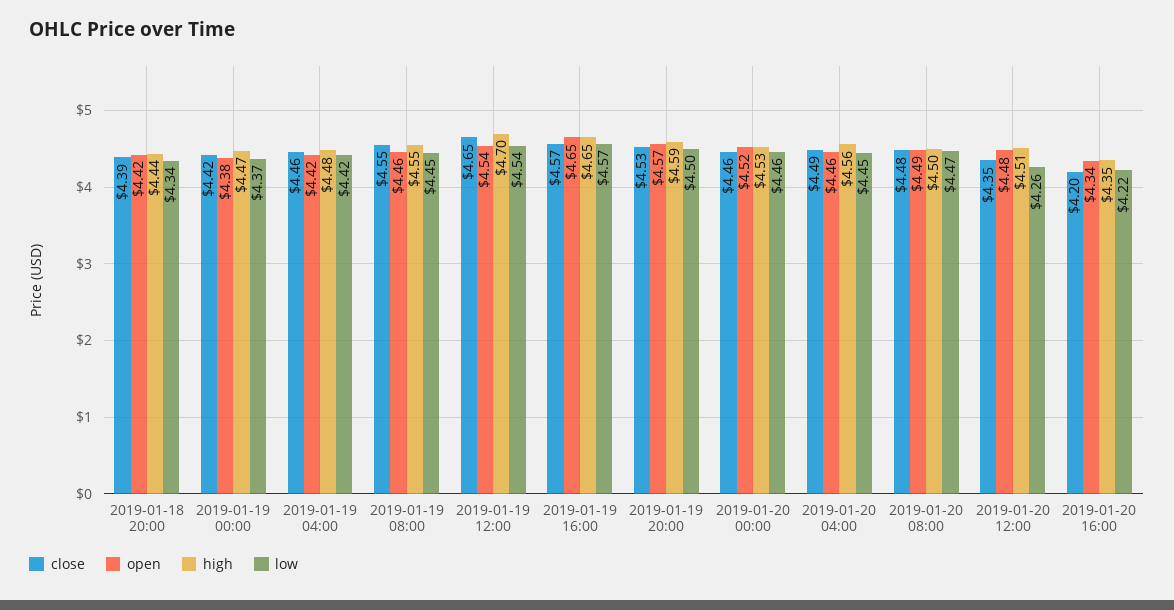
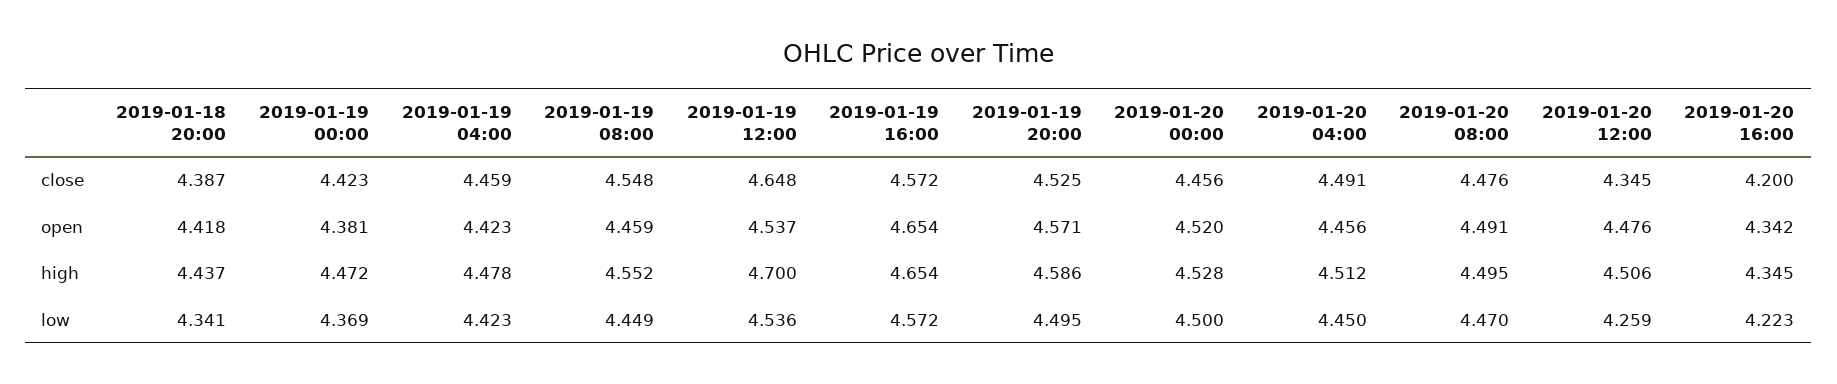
  {
    "close": {
      "2019-01-18 20:00": 4.387,
      "2019-01-19 00:00": 4.423,
      "2019-01-19 04:00": 4.459,
      "2019-01-19 08:00": 4.548,
      "2019-01-19 12:00": 4.648,
      "2019-01-19 16:00": 4.572,
      "2019-01-19 20:00": 4.525,
      "2019-01-20 00:00": 4.456,
      "2019-01-20 04:00": 4.491,
      "2019-01-20 08:00": 4.476,
      "2019-01-20 12:00": 4.345,
      "2019-01-20 16:00": 4.2
    },
    "open": {
      "2019-01-18 20:00": 4.418,
      "2019-01-19 00:00": 4.381,
      "2019-01-19 04:00": 4.423,
      "2019-01-19 08:00": 4.459,
      "2019-01-19 12:00": 4.537,
      "2019-01-19 16:00": 4.654,
      "2019-01-19 20:00": 4.571,
      "2019-01-20 00:00": 4.52,
      "2019-01-20 04:00": 4.456,
      "2019-01-20 08:00": 4.491,
      "2019-01-20 12:00": 4.476,
      "2019-01-20 16:00": 4.342
    },
    "high": {
      "2019-01-18 20:00": 4.437,
      "2019-01-19 00:00": 4.472,
      "2019-01-19 04:00": 4.478,
      "2019-01-19 08:00": 4.552,
      "2019-01-19 12:00": 4.7,
      "2019-01-19 16:00": 4.654,
      "2019-01-19 20:00": 4.586,
      "2019-01-20 00:00": 4.528,
-     "2019-01-20 04:00": 4.56,
+     "2019-01-20 04:00": 4.512,
      "2019-01-20 08:00": 4.495,
      "2019-01-20 12:00": 4.506,
      "2019-01-20 16:00": 4.345
    },
    "low": {
      "2019-01-18 20:00": 4.341,
      "2019-01-19 00:00": 4.369,
      "2019-01-19 04:00": 4.423,
      "2019-01-19 08:00": 4.449,
      "2019-01-19 12:00": 4.536,
      "2019-01-19 16:00": 4.572,
      "2019-01-19 20:00": 4.495,
-     "2019-01-20 00:00": 4.46,
+     "2019-01-20 00:00": 4.5,
      "2019-01-20 04:00": 4.45,
      "2019-01-20 08:00": 4.47,
      "2019-01-20 12:00": 4.259,
      "2019-01-20 16:00": 4.223
    }
  }

